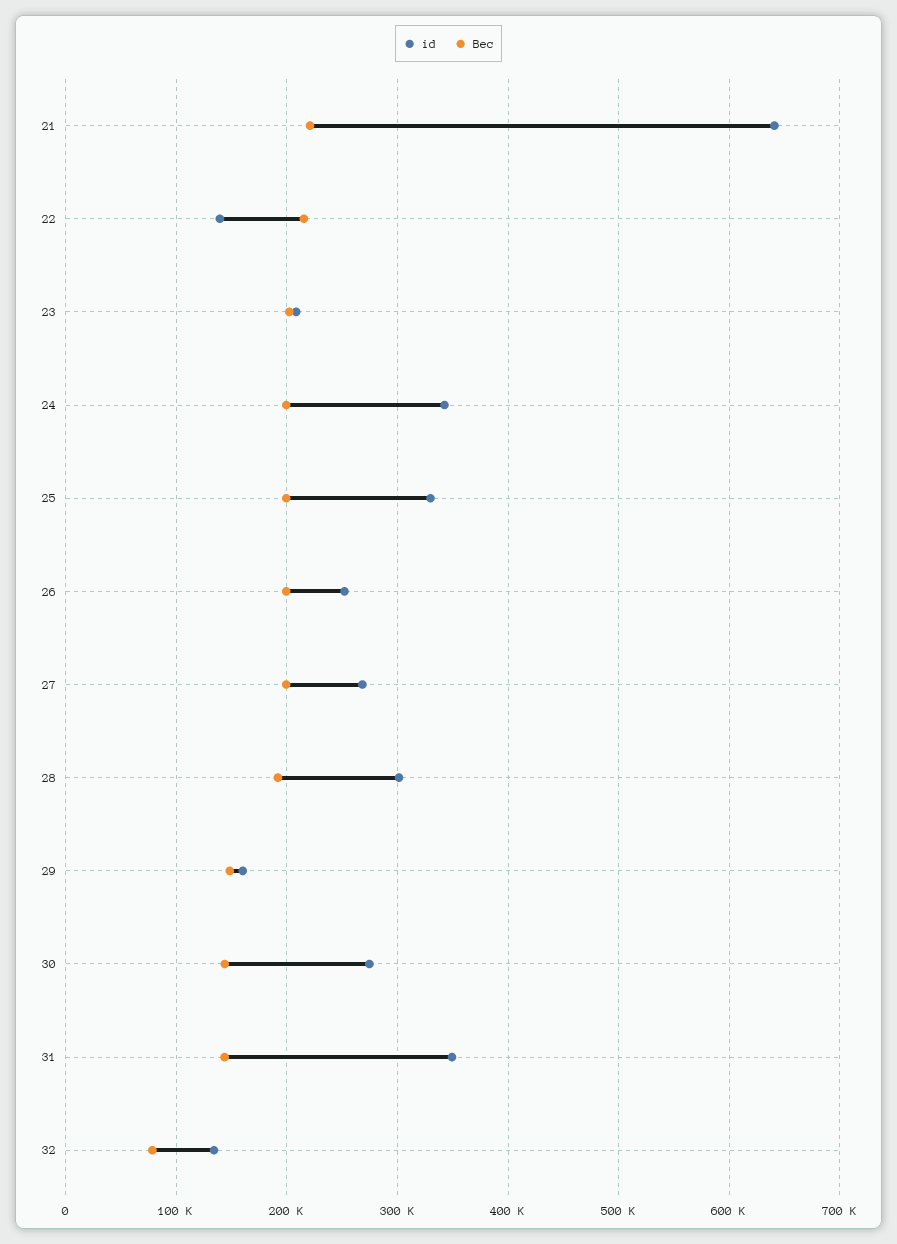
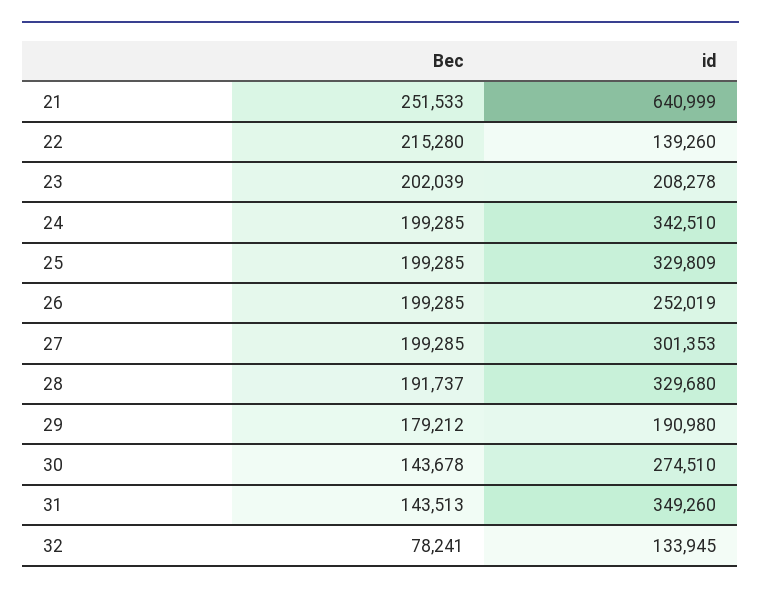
  {
    "id": {
      "21": 640999,
      "22": 139260,
      "23": 208278,
      "24": 342510,
      "25": 329809,
      "26": 252019,
-     "27": 270000,
+     "27": 301353,
-     "28": 300000,
+     "28": 329680,
-     "29": 160000,
+     "29": 190980,
      "30": 274510,
      "31": 349260,
      "32": 133945
    },
    "Вес": {
-     "21": 220000,
+     "21": 251533,
      "22": 215280,
      "23": 202039,
      "24": 199285,
      "25": 199285,
      "26": 199285,
      "27": 199285,
      "28": 191737,
-     "29": 150000,
+     "29": 179212,
      "30": 143678,
      "31": 143513,
      "32": 78241
    }
  }

